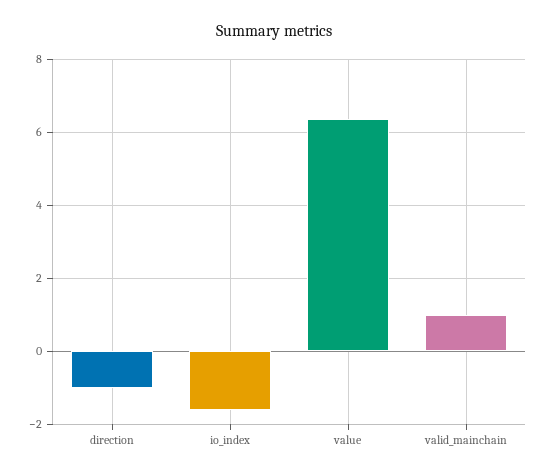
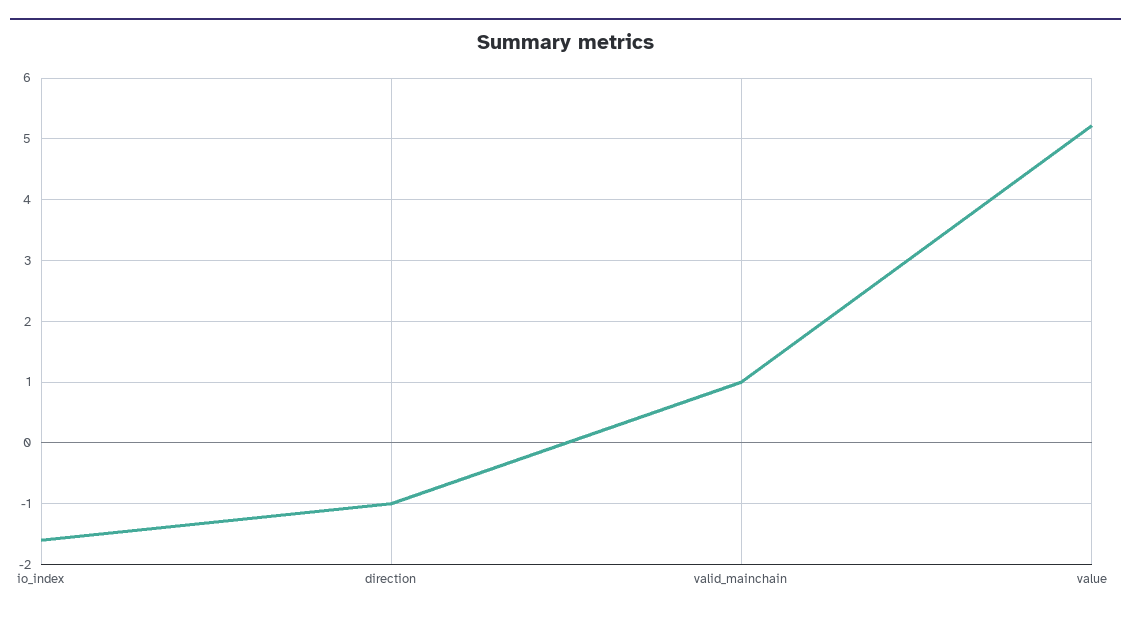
  {
    "direction": -1,
    "io_index": -1.6,
-   "value": 6.4,
+   "value": 5.2,
    "valid_mainchain": 1
  }

